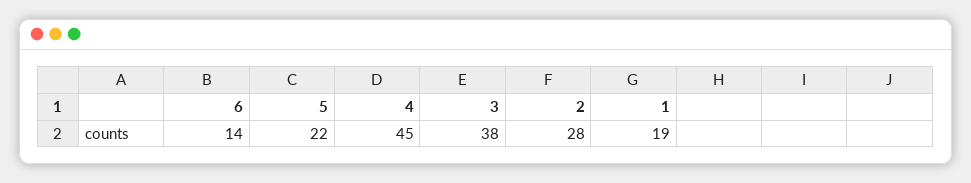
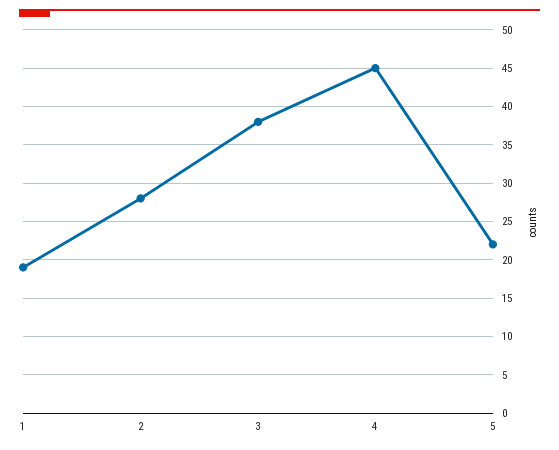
  {
-   "6": 14,
    "5": 22,
    "4": 45,
    "3": 38,
    "2": 28,
    "1": 19
  }

